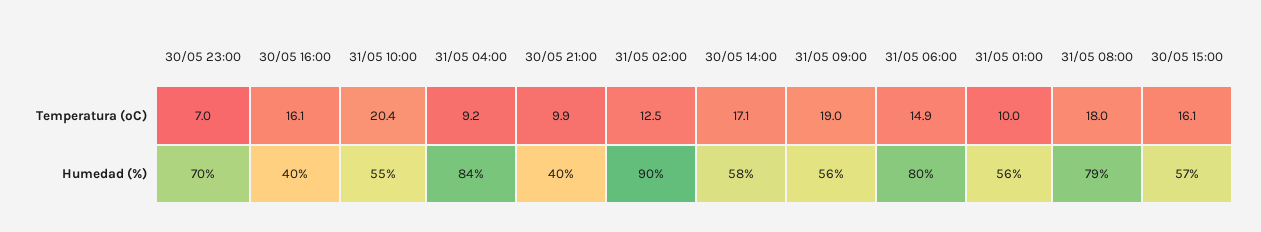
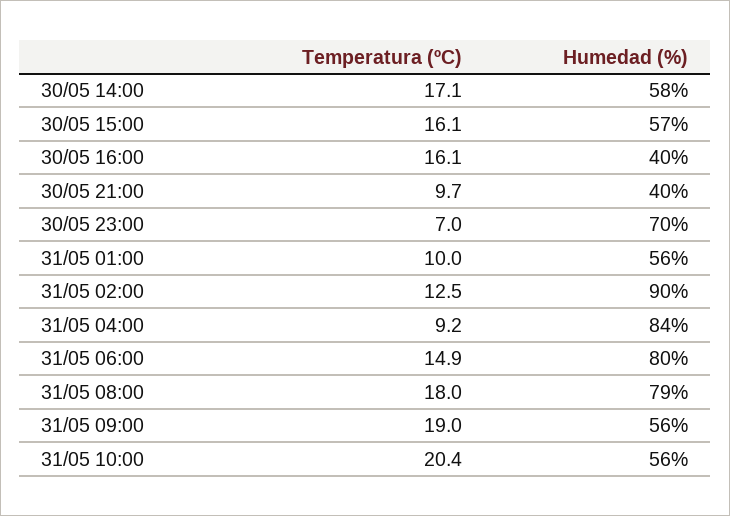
  {
    "30/05 23:00": {
      "Temperatura (ºC)": 7,
      "Humedad (%)": 70
    },
    "30/05 16:00": {
      "Temperatura (ºC)": 16.1,
      "Humedad (%)": 40
    },
    "31/05 10:00": {
      "Temperatura (ºC)": 20.4,
-     "Humedad (%)": 55
+     "Humedad (%)": 56
    },
    "31/05 04:00": {
      "Temperatura (ºC)": 9.2,
      "Humedad (%)": 84
    },
    "30/05 21:00": {
-     "Temperatura (ºC)": 9.9,
+     "Temperatura (ºC)": 9.7,
      "Humedad (%)": 40
    },
    "31/05 02:00": {
      "Temperatura (ºC)": 12.5,
      "Humedad (%)": 90
    },
    "30/05 14:00": {
      "Temperatura (ºC)": 17.1,
      "Humedad (%)": 58
    },
    "31/05 09:00": {
      "Temperatura (ºC)": 19,
      "Humedad (%)": 56
    },
    "31/05 06:00": {
      "Temperatura (ºC)": 14.9,
      "Humedad (%)": 80
    },
    "31/05 01:00": {
      "Temperatura (ºC)": 10,
      "Humedad (%)": 56
    },
    "31/05 08:00": {
      "Temperatura (ºC)": 18,
      "Humedad (%)": 79
    },
    "30/05 15:00": {
      "Temperatura (ºC)": 16.1,
      "Humedad (%)": 57
    }
  }

